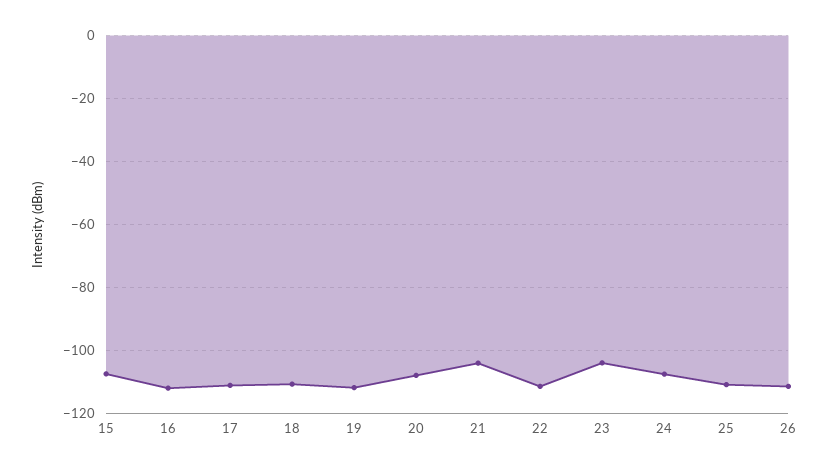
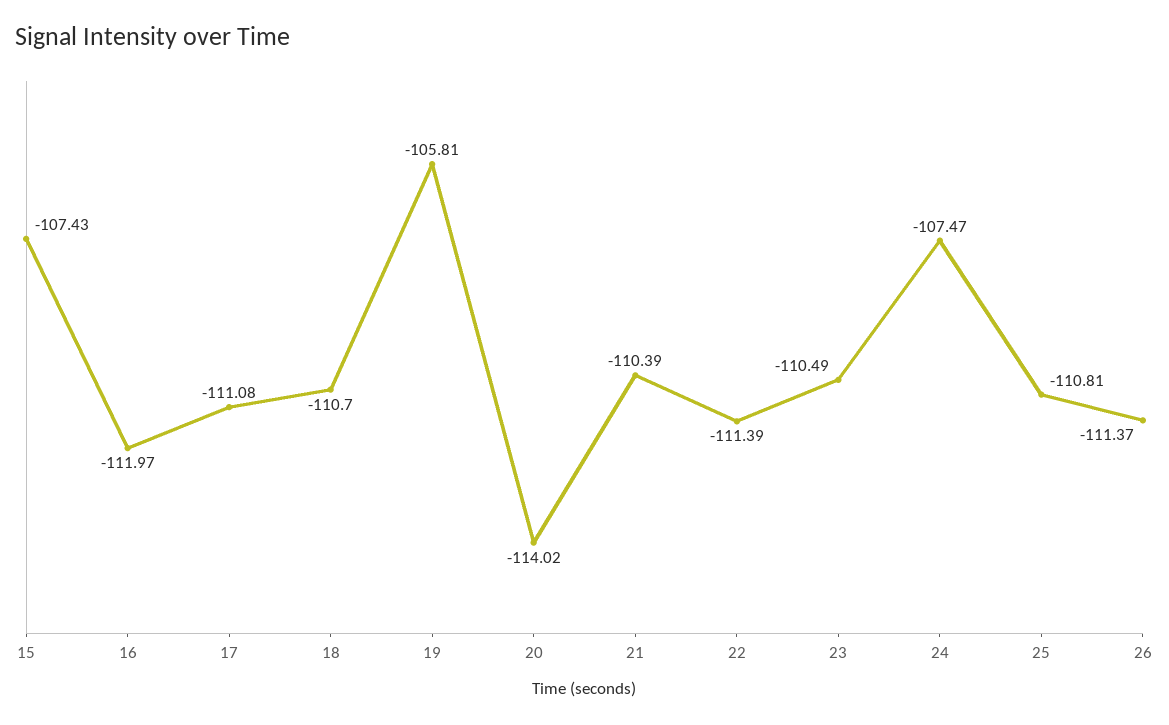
  {
    "15": -107.43,
    "16": -111.97,
    "17": -111.08,
    "18": -110.7,
-   "19": -112,
+   "19": -105.81,
-   "20": -108,
+   "20": -114.02,
-   "21": -104,
+   "21": -110.39,
    "22": -111.39,
-   "23": -104,
+   "23": -110.49,
    "24": -107.47,
    "25": -110.81,
    "26": -111.37
  }

